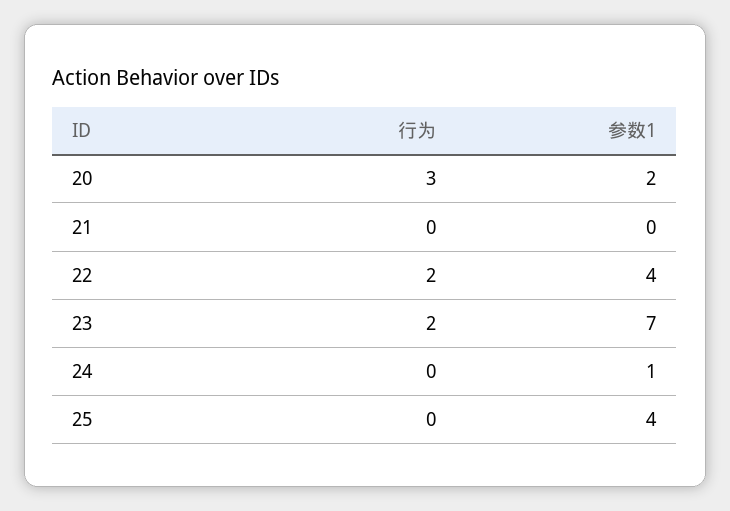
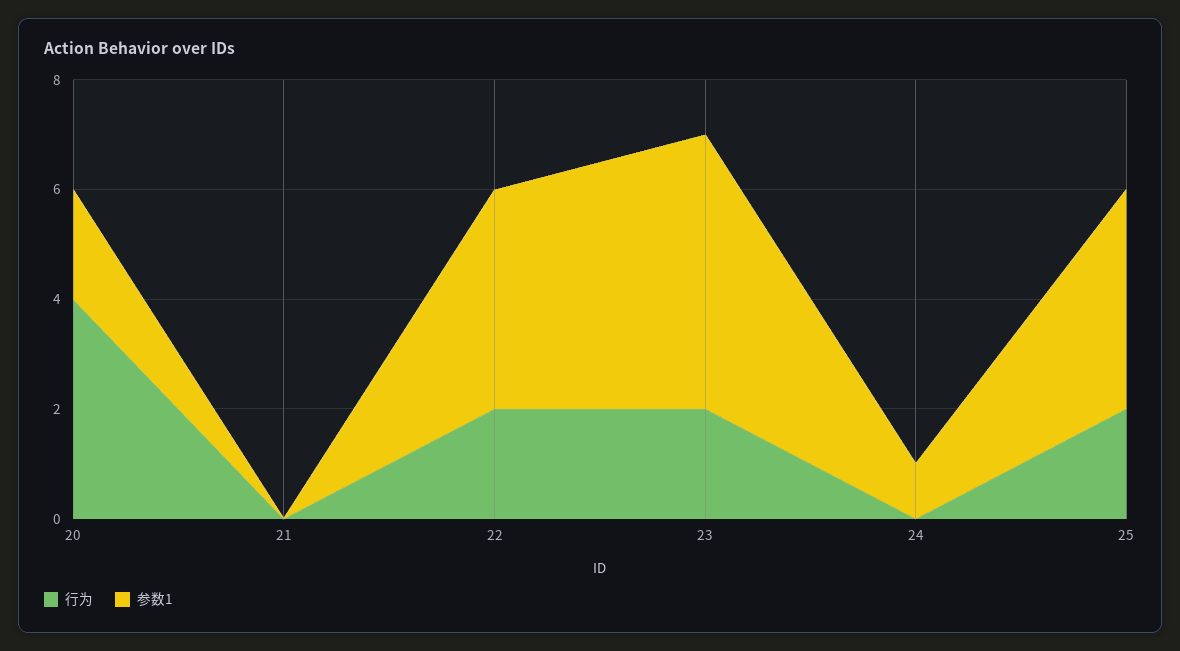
  {
    "行为": {
-     "20": 3,
+     "20": 4,
      "21": 0,
      "22": 2,
      "23": 2,
      "24": 0,
-     "25": 0
+     "25": 2
    },
    "参数1": {
      "20": 2,
      "21": 0,
      "22": 4,
-     "23": 7,
+     "23": 5,
      "24": 1,
      "25": 4
    }
  }

